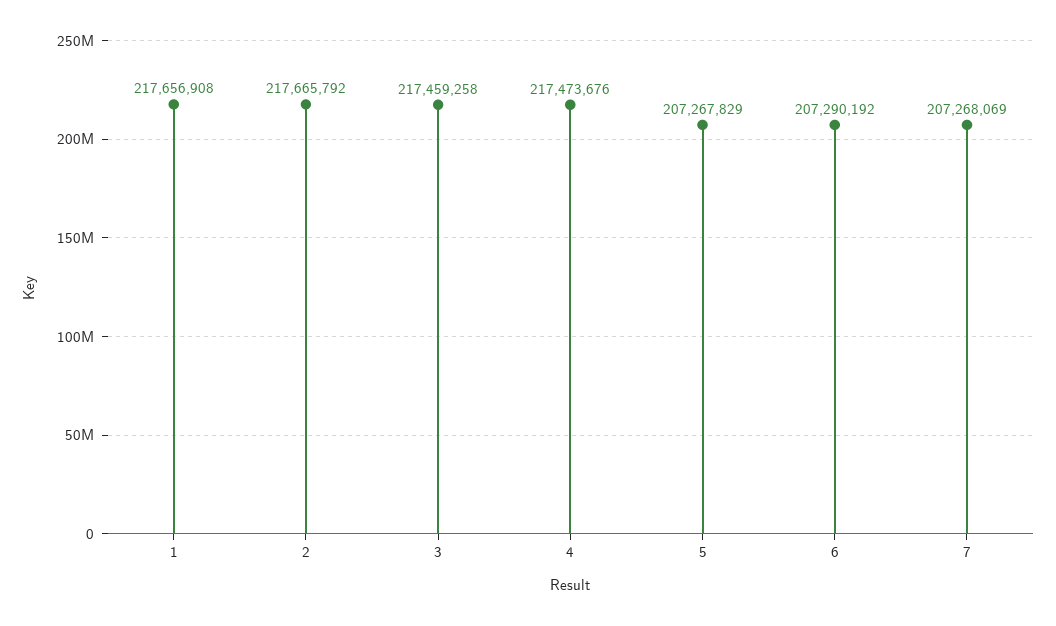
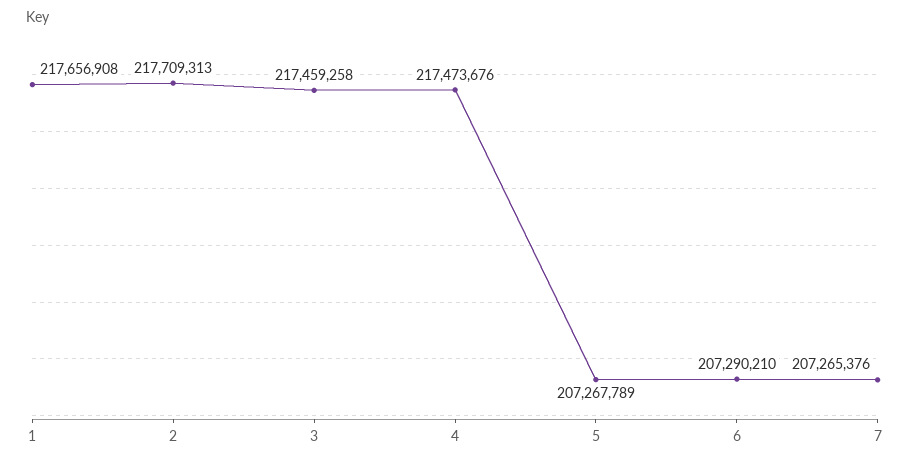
  {
    "1": 217656908,
-   "2": 217665792,
+   "2": 217709313,
    "3": 217459258,
    "4": 217473676,
-   "5": 207267829,
+   "5": 207267789,
-   "6": 207290192,
+   "6": 207290210,
-   "7": 207268069
+   "7": 207265376
  }

